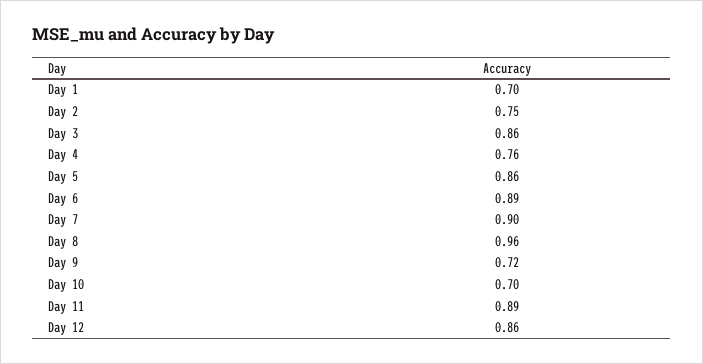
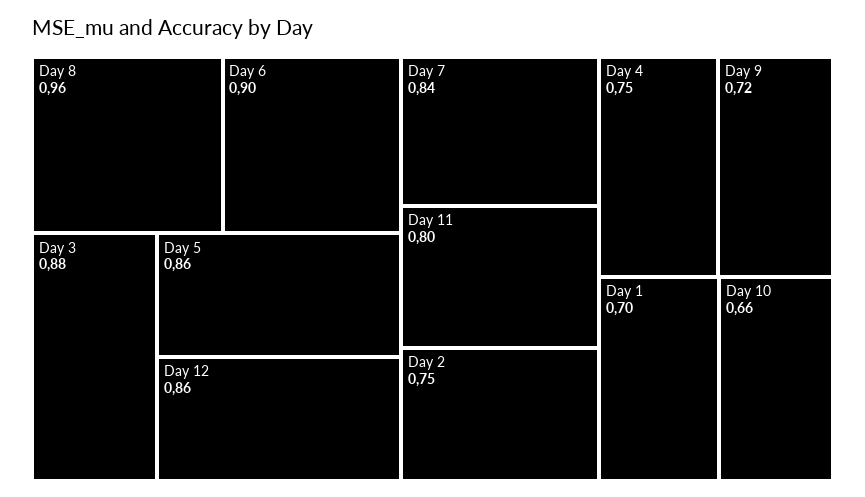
  {
    "Day 1": 0.7,
    "Day 2": 0.75,
-   "Day 3": 0.86,
+   "Day 3": 0.88,
-   "Day 4": 0.76,
+   "Day 4": 0.75,
    "Day 5": 0.86,
-   "Day 6": 0.89,
+   "Day 6": 0.9,
-   "Day 7": 0.9,
+   "Day 7": 0.84,
    "Day 8": 0.96,
    "Day 9": 0.72,
-   "Day 10": 0.7,
+   "Day 10": 0.66,
-   "Day 11": 0.89,
+   "Day 11": 0.8,
    "Day 12": 0.86
  }

